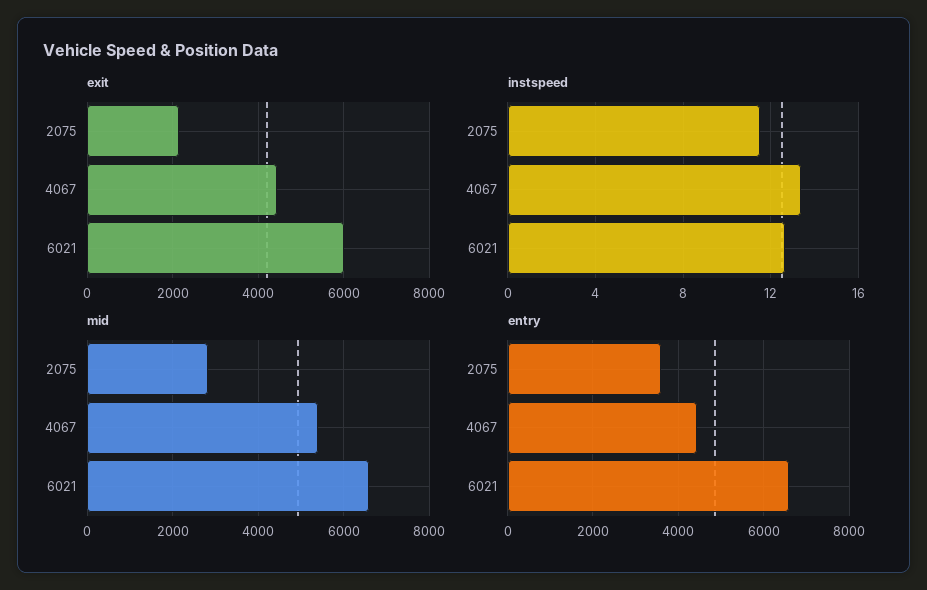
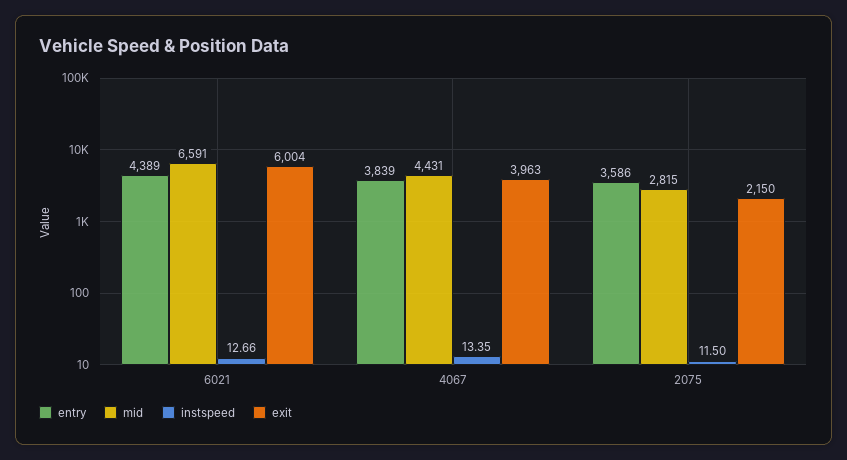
  {
    "exit": {
      "2075": 2150,
-     "4067": 4400,
+     "4067": 3963,
      "6021": 6004
    },
    "instspeed": {
      "2075": 11.5,
      "4067": 13.35,
      "6021": 12.66
    },
    "mid": {
      "2075": 2815,
-     "4067": 5400,
+     "4067": 4431,
      "6021": 6591
    },
    "entry": {
      "2075": 3586,
-     "4067": 4400,
+     "4067": 3839,
-     "6021": 6600
+     "6021": 4389
    }
  }

